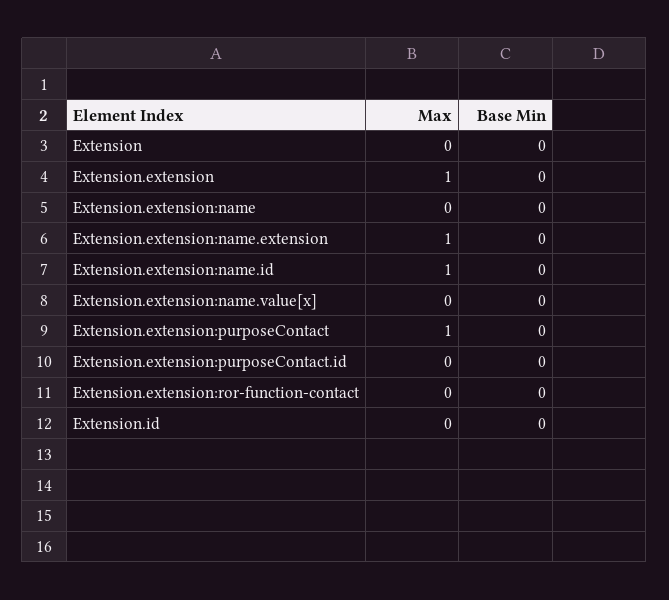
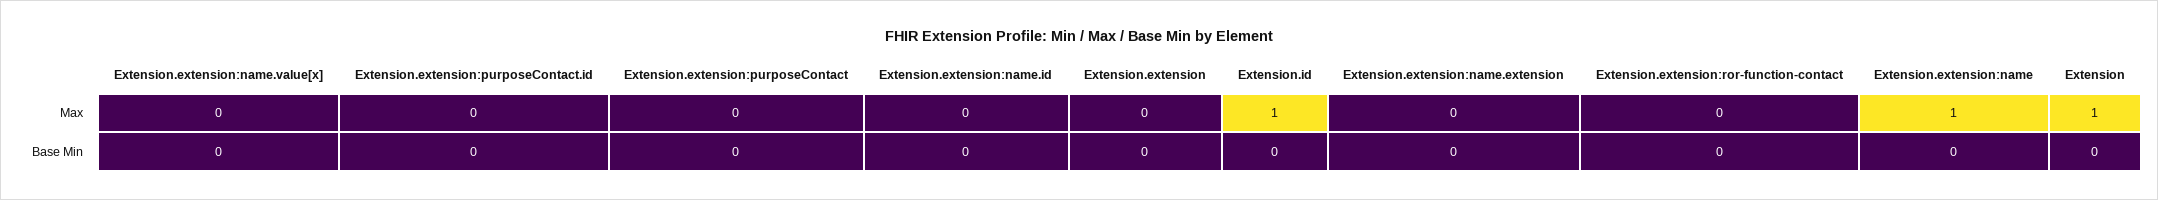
  {
    "Max": {
-     "Extension": 0,
+     "Extension": 1,
-     "Extension.extension": 1,
+     "Extension.extension": 0,
-     "Extension.extension:name": 0,
+     "Extension.extension:name": 1,
-     "Extension.extension:name.extension": 1,
+     "Extension.extension:name.extension": 0,
-     "Extension.extension:name.id": 1,
+     "Extension.extension:name.id": 0,
      "Extension.extension:name.value[x]": 0,
-     "Extension.extension:purposeContact": 1,
+     "Extension.extension:purposeContact": 0,
      "Extension.extension:purposeContact.id": 0,
      "Extension.extension:ror-function-contact": 0,
-     "Extension.id": 0
+     "Extension.id": 1
    },
    "Base Min": {
      "Extension": 0,
      "Extension.extension": 0,
      "Extension.extension:name": 0,
      "Extension.extension:name.extension": 0,
      "Extension.extension:name.id": 0,
      "Extension.extension:name.value[x]": 0,
      "Extension.extension:purposeContact": 0,
      "Extension.extension:purposeContact.id": 0,
      "Extension.extension:ror-function-contact": 0,
      "Extension.id": 0
    }
  }

